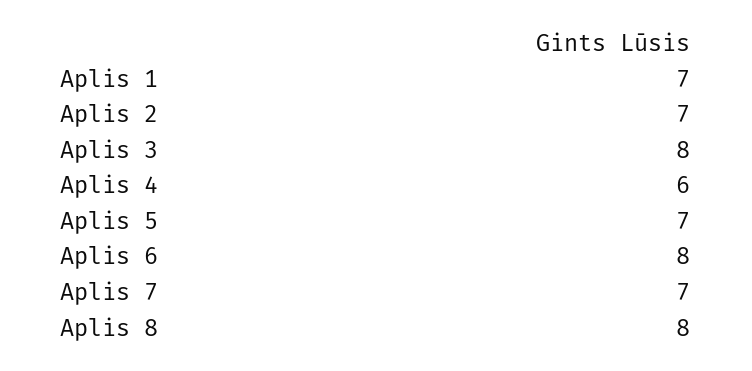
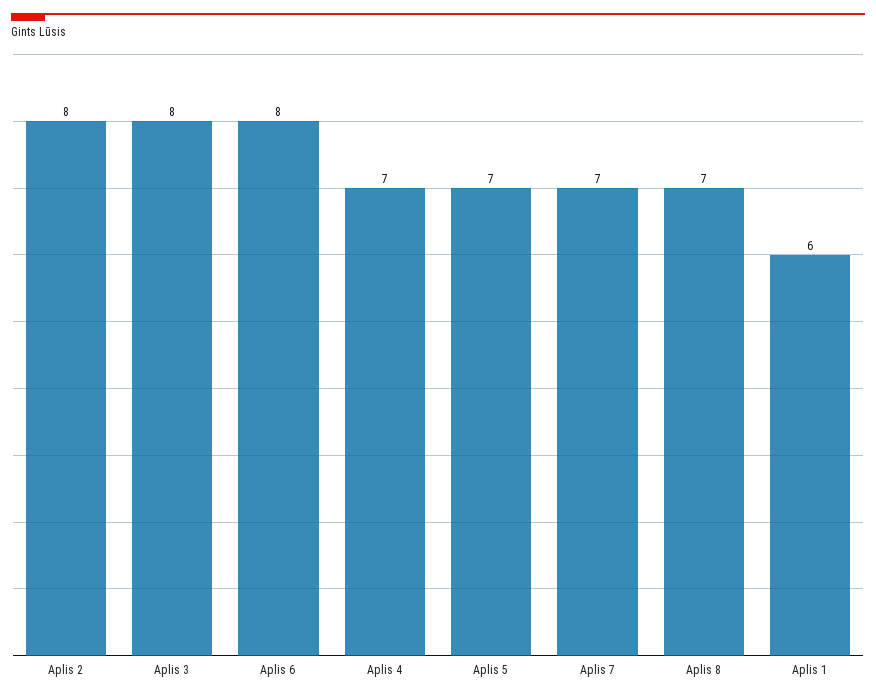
  {
-   "Aplis 1": 7,
+   "Aplis 1": 6,
-   "Aplis 2": 7,
+   "Aplis 2": 8,
    "Aplis 3": 8,
-   "Aplis 4": 6,
+   "Aplis 4": 7,
    "Aplis 5": 7,
    "Aplis 6": 8,
    "Aplis 7": 7,
-   "Aplis 8": 8
+   "Aplis 8": 7
  }

